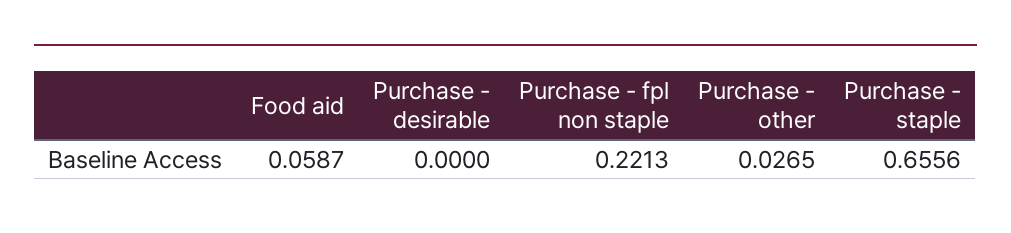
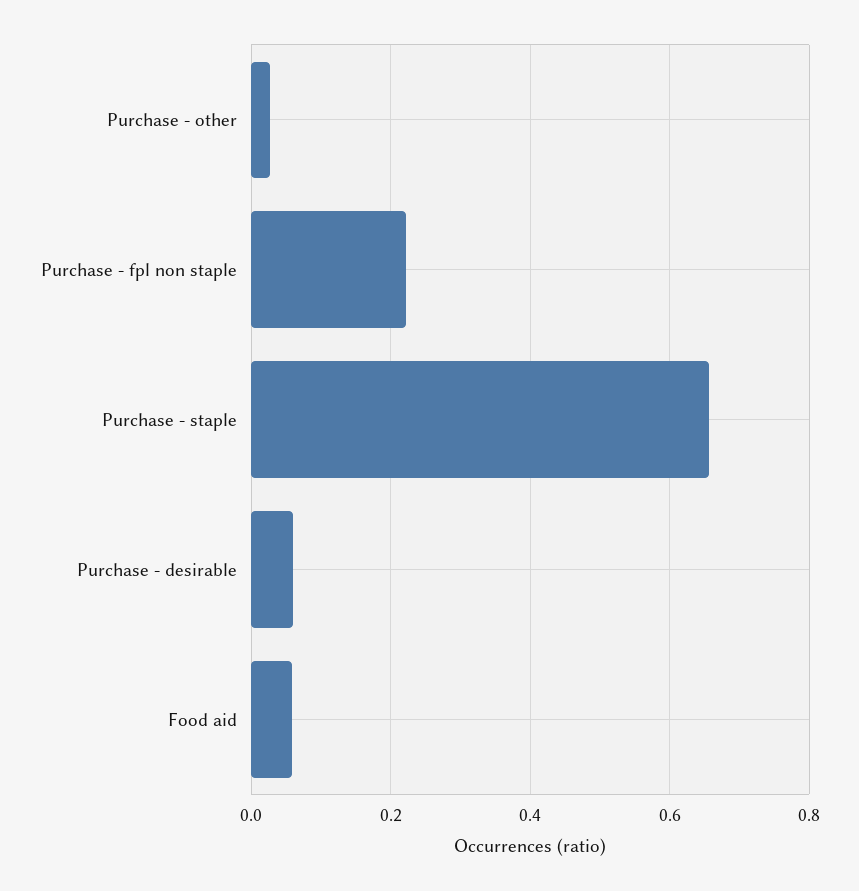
  {
    "Food aid": 0.0587,
-   "Purchase - desirable": 0,
+   "Purchase - desirable": 0.06,
    "Purchase - fpl non staple": 0.2213,
    "Purchase - other": 0.0265,
    "Purchase - staple": 0.6556
  }

